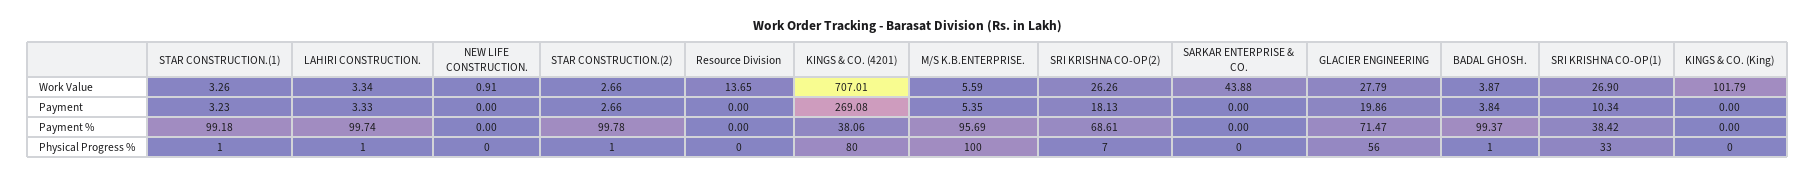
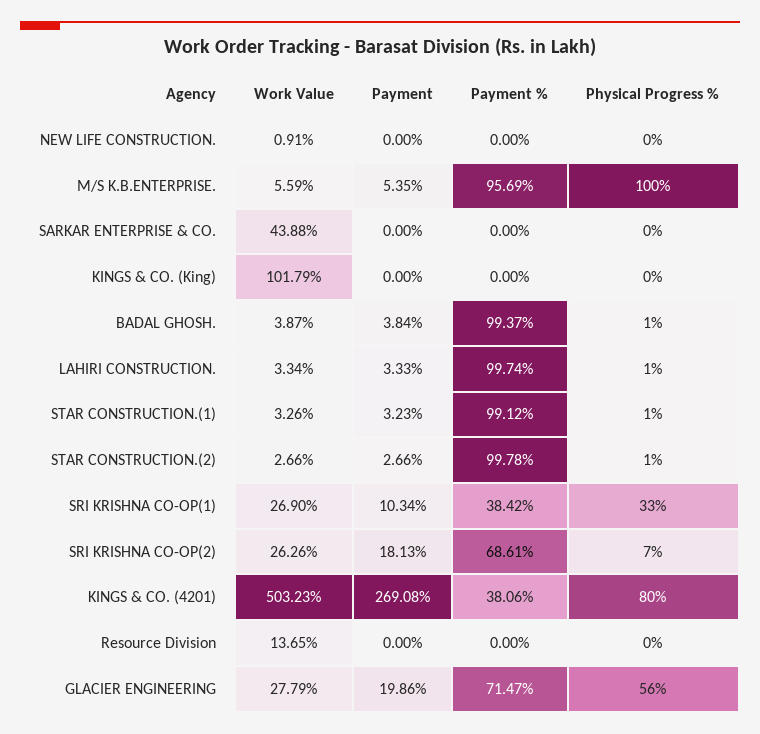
  {
    "STAR CONSTRUCTION.(1)": {
      "Work Value": 3.26,
      "Payment": 3.23,
-     "Payment %": 99.18,
+     "Payment %": 99.12,
      "Physical Progress %": 1
    },
    "LAHIRI CONSTRUCTION.": {
      "Work Value": 3.34,
      "Payment": 3.33,
      "Payment %": 99.74,
      "Physical Progress %": 1
    },
    "NEW LIFE CONSTRUCTION.": {
      "Work Value": 0.91,
      "Payment": 0,
      "Payment %": 0,
      "Physical Progress %": 0
    },
    "STAR CONSTRUCTION.(2)": {
      "Work Value": 2.66,
      "Payment": 2.66,
      "Payment %": 99.78,
      "Physical Progress %": 1
    },
    "Resource Division": {
      "Work Value": 13.65,
      "Payment": 0,
      "Payment %": 0,
      "Physical Progress %": 0
    },
    "KINGS & CO. (4201)": {
-     "Work Value": 707.01,
+     "Work Value": 503.23,
      "Payment": 269.08,
      "Payment %": 38.06,
      "Physical Progress %": 80
    },
    "M/S K.B.ENTERPRISE.": {
      "Work Value": 5.59,
      "Payment": 5.35,
      "Payment %": 95.69,
      "Physical Progress %": 100
    },
    "SRI KRISHNA CO-OP(2)": {
      "Work Value": 26.26,
      "Payment": 18.13,
      "Payment %": 68.61,
      "Physical Progress %": 7
    },
    "SARKAR ENTERPRISE & CO.": {
      "Work Value": 43.88,
      "Payment": 0,
      "Payment %": 0,
      "Physical Progress %": 0
    },
    "GLACIER ENGINEERING": {
      "Work Value": 27.79,
      "Payment": 19.86,
      "Payment %": 71.47,
      "Physical Progress %": 56
    },
    "BADAL GHOSH.": {
      "Work Value": 3.87,
      "Payment": 3.84,
      "Payment %": 99.37,
      "Physical Progress %": 1
    },
    "SRI KRISHNA CO-OP(1)": {
      "Work Value": 26.9,
      "Payment": 10.34,
      "Payment %": 38.42,
      "Physical Progress %": 33
    },
    "KINGS & CO. (King)": {
      "Work Value": 101.79,
      "Payment": 0,
      "Payment %": 0,
      "Physical Progress %": 0
    }
  }

